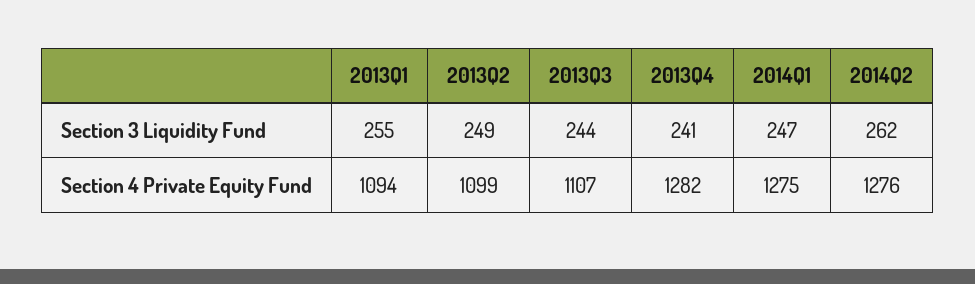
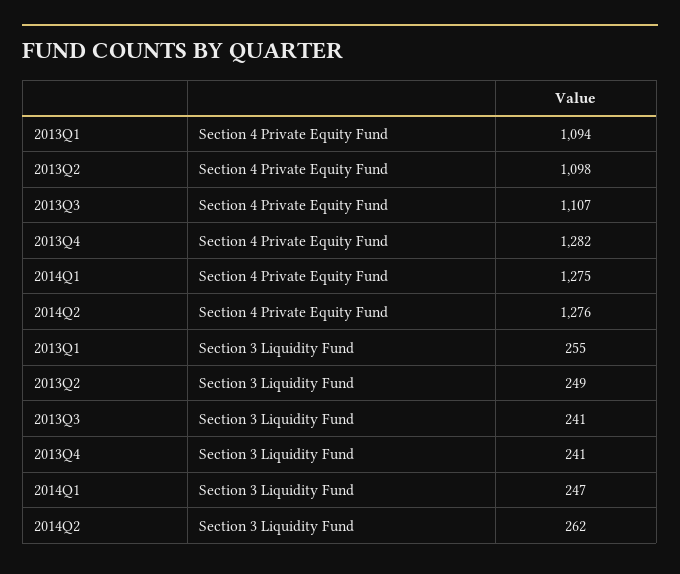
  {
    "2013Q1": {
      "Section 3 Liquidity Fund": 255,
      "Section 4 Private Equity Fund": 1094
    },
    "2013Q2": {
      "Section 3 Liquidity Fund": 249,
-     "Section 4 Private Equity Fund": 1099
+     "Section 4 Private Equity Fund": 1098
    },
    "2013Q3": {
-     "Section 3 Liquidity Fund": 244,
+     "Section 3 Liquidity Fund": 241,
      "Section 4 Private Equity Fund": 1107
    },
    "2013Q4": {
      "Section 3 Liquidity Fund": 241,
      "Section 4 Private Equity Fund": 1282
    },
    "2014Q1": {
      "Section 3 Liquidity Fund": 247,
      "Section 4 Private Equity Fund": 1275
    },
    "2014Q2": {
      "Section 3 Liquidity Fund": 262,
      "Section 4 Private Equity Fund": 1276
    }
  }

